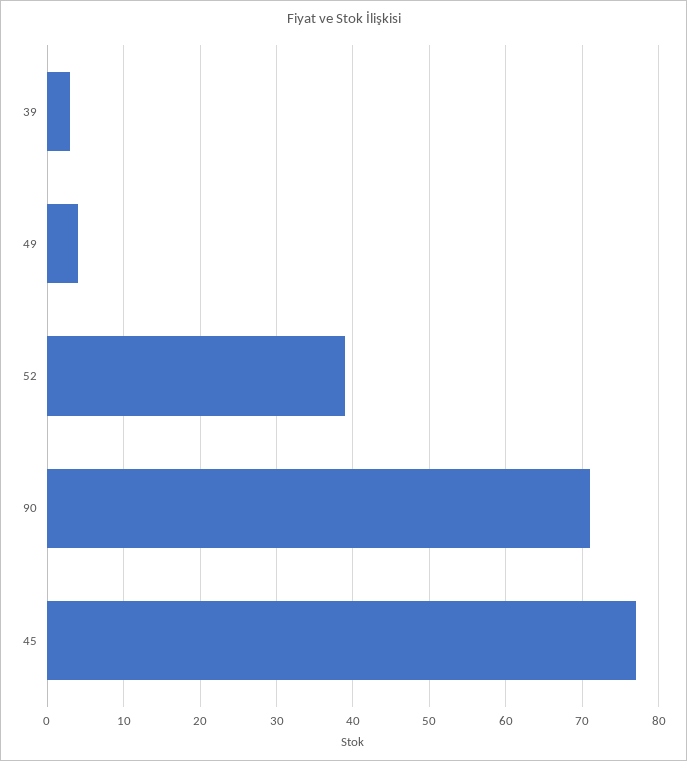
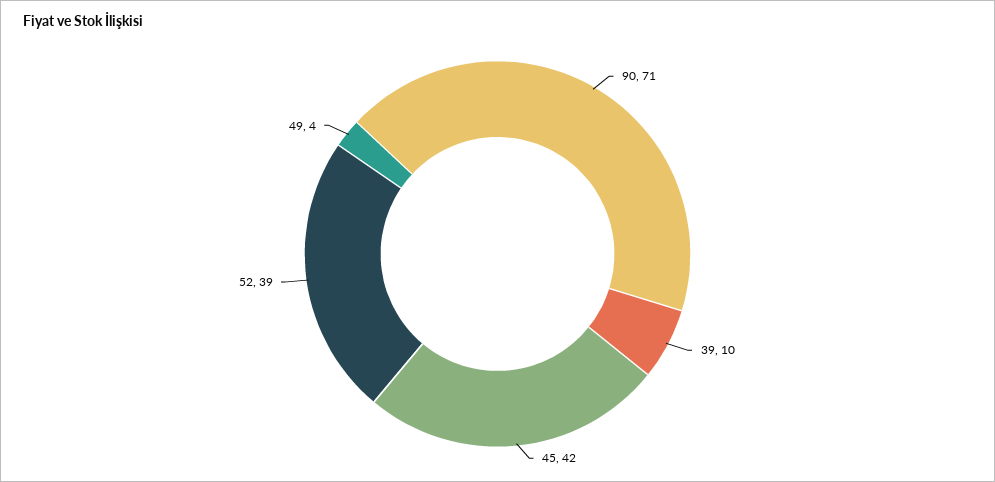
  {
-   "39": 3,
+   "39": 10,
    "49": 4,
    "52": 39,
    "90": 71,
-   "45": 77
+   "45": 42
  }

